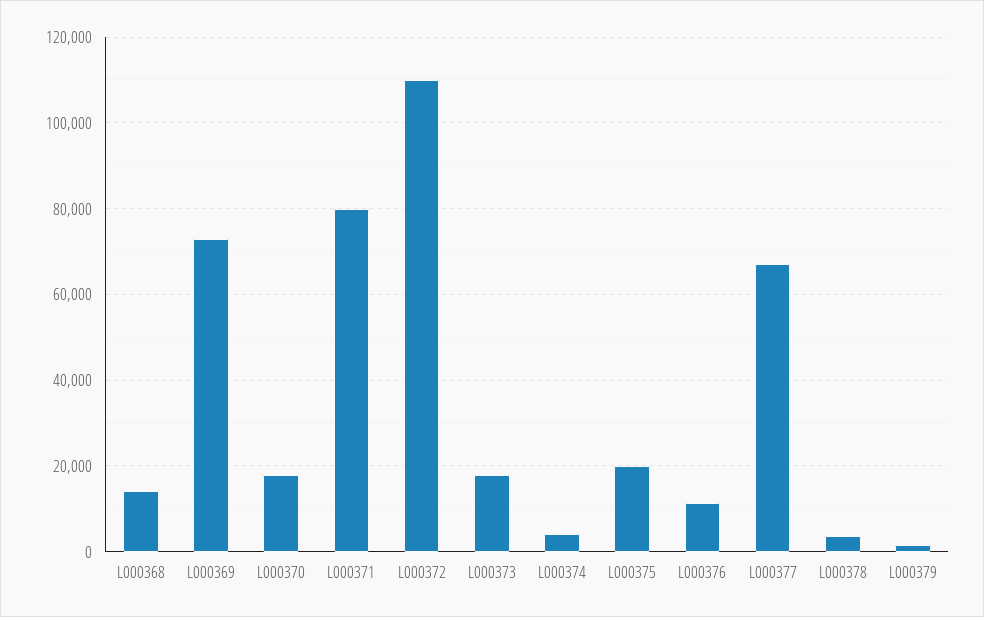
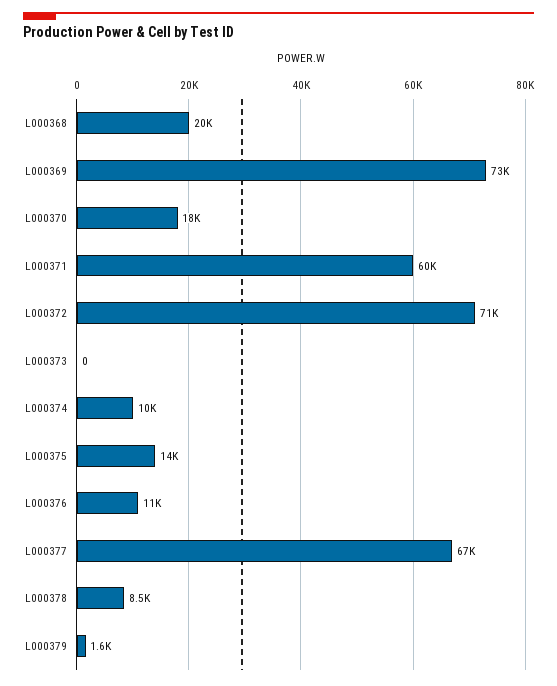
  {
-   "L000368": 14000,
+   "L000368": 20000,
    "L000369": 73000,
    "L000370": 18000,
-   "L000371": 80000,
+   "L000371": 60000,
-   "L000372": 110000,
+   "L000372": 71000,
-   "L000373": 18000,
+   "L000373": 0,
-   "L000374": 4000,
+   "L000374": 10000,
-   "L000375": 20000,
+   "L000375": 14000,
    "L000376": 11000,
    "L000377": 67000,
-   "L000378": 4000,
+   "L000378": 8500,
    "L000379": 1600
  }

